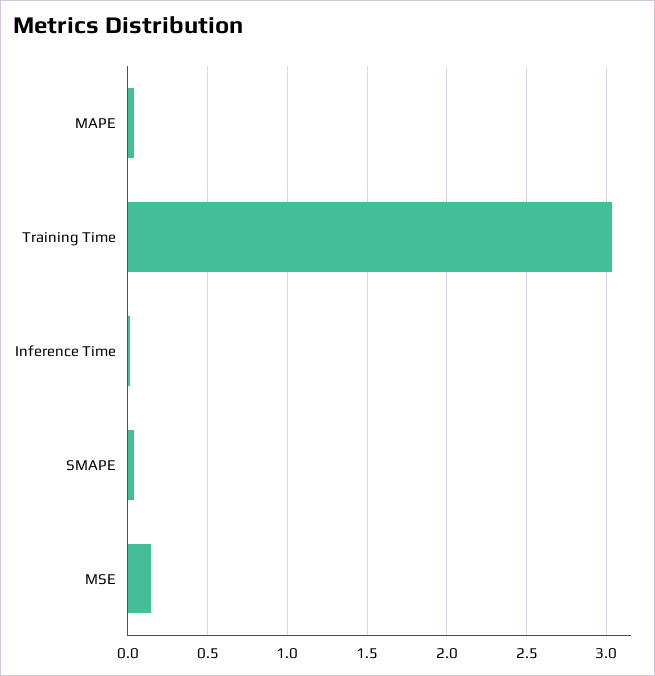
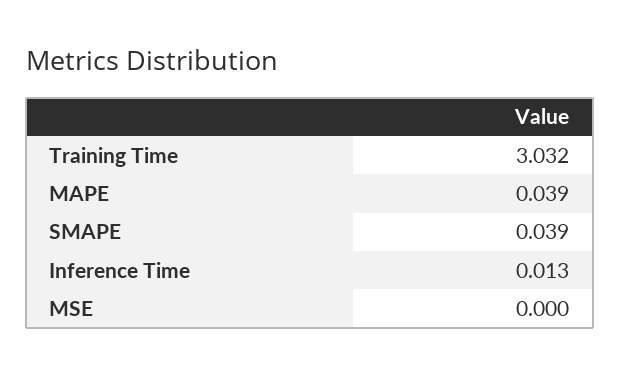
  {
    "MAPE": 0.039,
    "Training Time": 3.032,
    "Inference Time": 0.013,
    "SMAPE": 0.039,
-   "MSE": 0.15
+   "MSE": 0
  }

